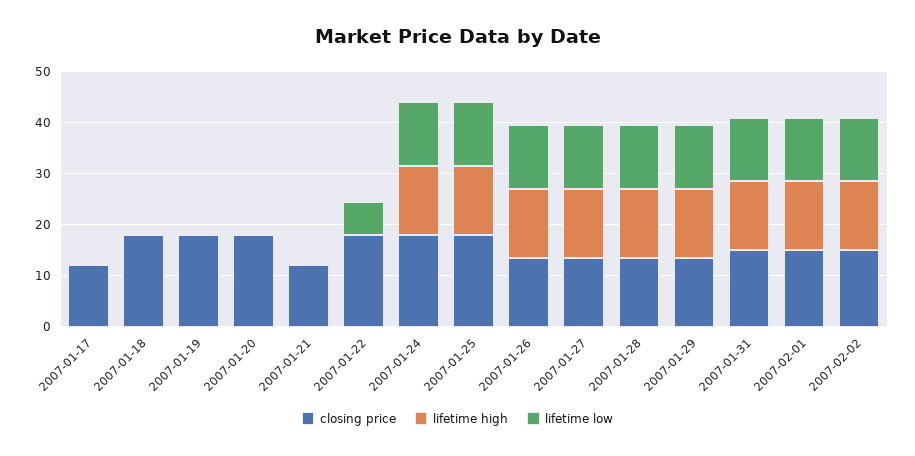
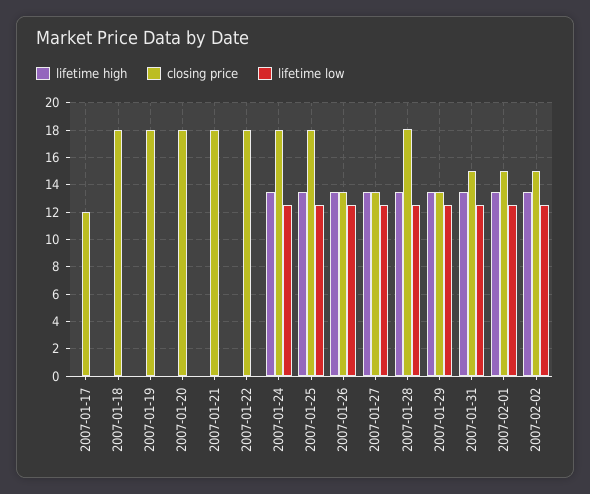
  {
    "closing price": {
      "2007-01-17": 12,
      "2007-01-18": 18,
      "2007-01-19": 18,
      "2007-01-20": 18,
-     "2007-01-21": 12,
+     "2007-01-21": 18,
      "2007-01-22": 18,
      "2007-01-24": 18,
      "2007-01-25": 18,
      "2007-01-26": 13.5,
      "2007-01-27": 13.5,
-     "2007-01-28": 14,
+     "2007-01-28": 18,
      "2007-01-29": 13.5,
      "2007-01-31": 15,
      "2007-02-01": 15,
      "2007-02-02": 15
    },
    "lifetime high": {
      "2007-01-17": 0,
      "2007-01-18": 0,
      "2007-01-19": 0,
      "2007-01-20": 0,
      "2007-01-21": 0,
      "2007-01-22": 0,
      "2007-01-24": 13.5,
      "2007-01-25": 13.5,
      "2007-01-26": 13.5,
      "2007-01-27": 13.5,
      "2007-01-28": 13.5,
      "2007-01-29": 13.5,
      "2007-01-31": 13.5,
      "2007-02-01": 13.5,
      "2007-02-02": 13.5
    },
    "lifetime low": {
      "2007-01-17": 0,
      "2007-01-18": 0,
      "2007-01-19": 0,
      "2007-01-20": 0,
      "2007-01-21": 0,
-     "2007-01-22": 6,
+     "2007-01-22": 0,
      "2007-01-24": 12.5,
      "2007-01-25": 12.5,
      "2007-01-26": 12.5,
      "2007-01-27": 12.5,
      "2007-01-28": 12.5,
      "2007-01-29": 12.5,
      "2007-01-31": 12.5,
      "2007-02-01": 12.5,
      "2007-02-02": 12.5
    }
  }

